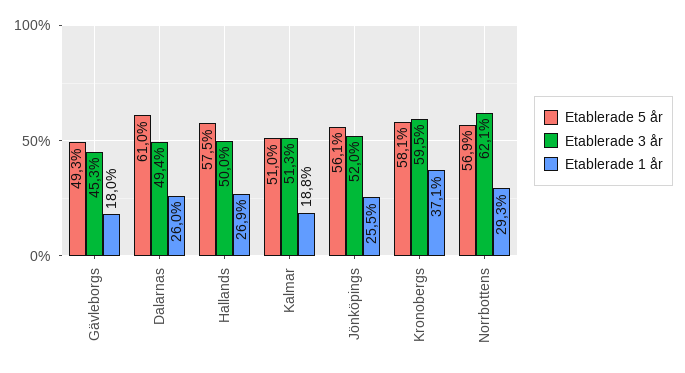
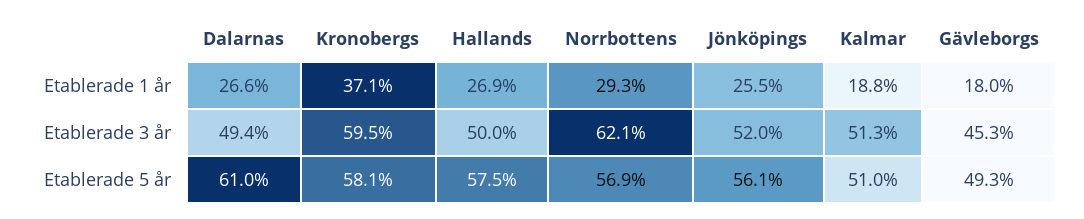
  {
    "Etablerade 5 år": {
      "Gävleborgs": 49.3,
      "Dalarnas": 61,
      "Hallands": 57.5,
      "Kalmar": 51,
      "Jönköpings": 56.1,
      "Kronobergs": 58.1,
      "Norrbottens": 56.9
    },
    "Etablerade 3 år": {
      "Gävleborgs": 45.3,
      "Dalarnas": 49.4,
      "Hallands": 50,
      "Kalmar": 51.3,
      "Jönköpings": 52,
      "Kronobergs": 59.5,
      "Norrbottens": 62.1
    },
    "Etablerade 1 år": {
      "Gävleborgs": 18,
-     "Dalarnas": 26,
+     "Dalarnas": 26.6,
      "Hallands": 26.9,
      "Kalmar": 18.8,
      "Jönköpings": 25.5,
      "Kronobergs": 37.1,
      "Norrbottens": 29.3
    }
  }

